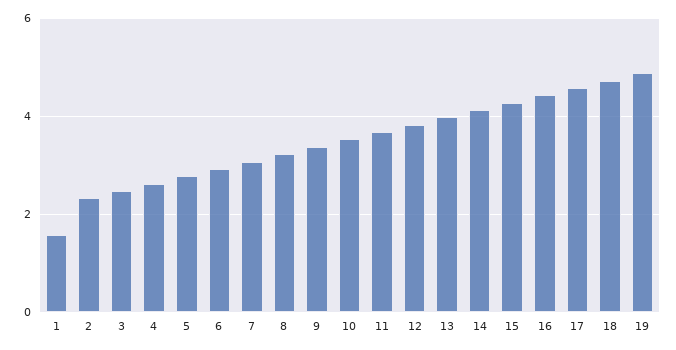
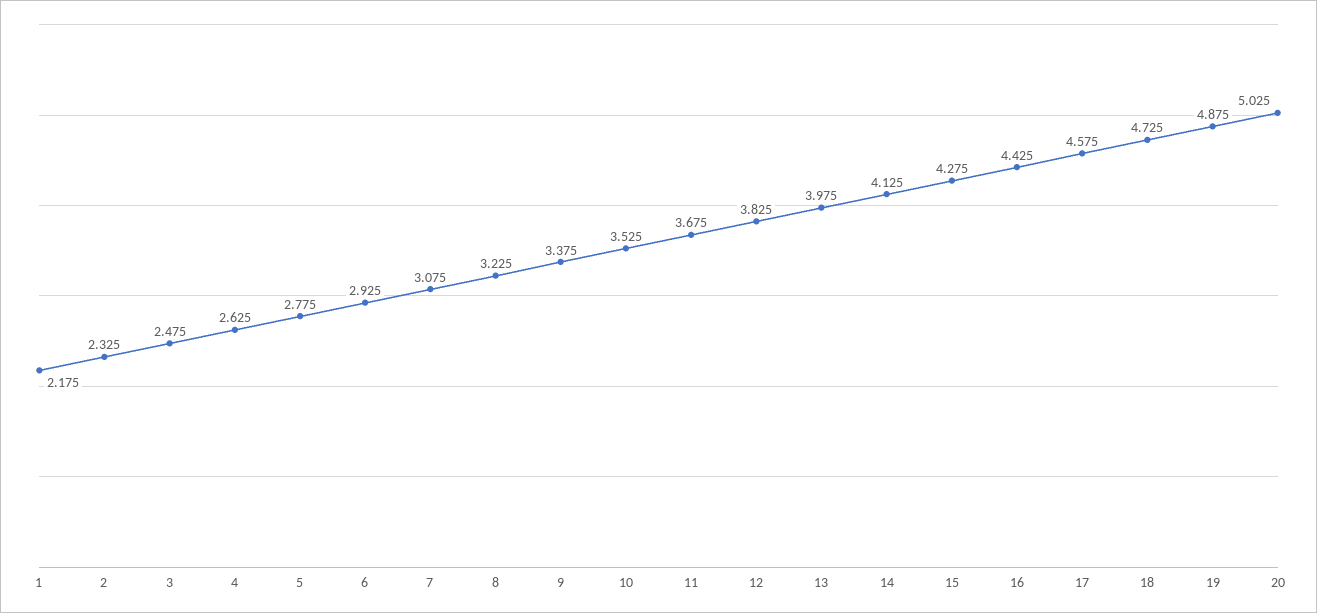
  {
-   "1": 1.6,
+   "1": 2.175,
    "2": 2.325,
    "3": 2.475,
    "4": 2.625,
    "5": 2.775,
    "6": 2.925,
    "7": 3.075,
    "8": 3.225,
    "9": 3.375,
    "10": 3.525,
    "11": 3.675,
    "12": 3.825,
    "13": 3.975,
    "14": 4.125,
    "15": 4.275,
    "16": 4.425,
    "17": 4.575,
    "18": 4.725,
-   "19": 4.875
+   "19": 4.875,
+   "20": 5.025
  }

